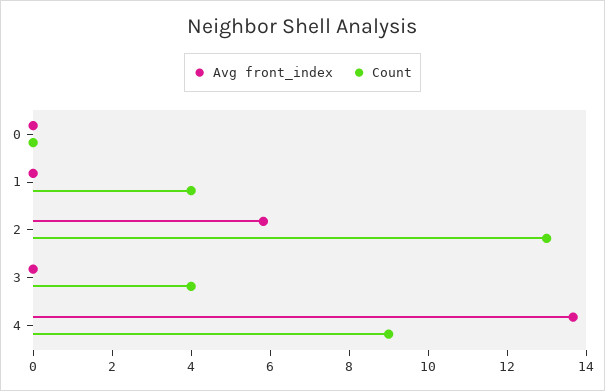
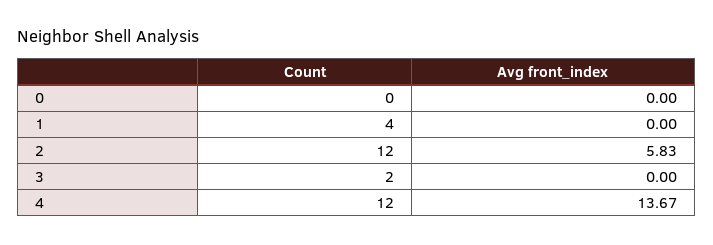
  {
    "Avg front_index": {
      "0": 0,
      "1": 0,
      "2": 5.83,
      "3": 0,
      "4": 13.67
    },
    "Count": {
      "0": 0,
      "1": 4,
-     "2": 13,
+     "2": 12,
-     "3": 4,
+     "3": 2,
-     "4": 9
+     "4": 12
    }
  }

